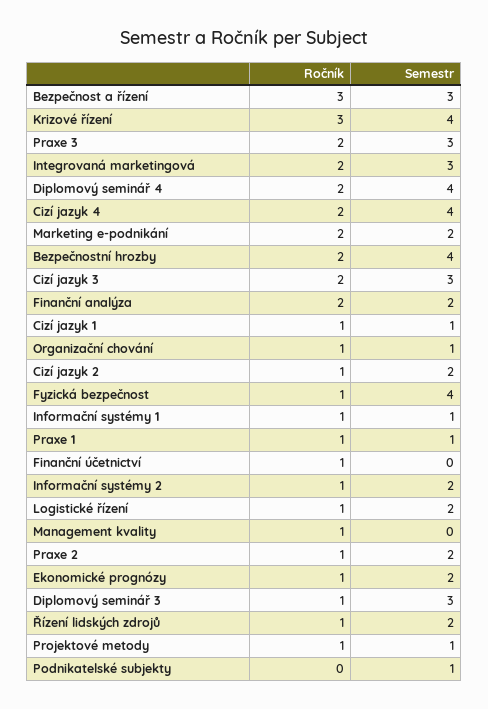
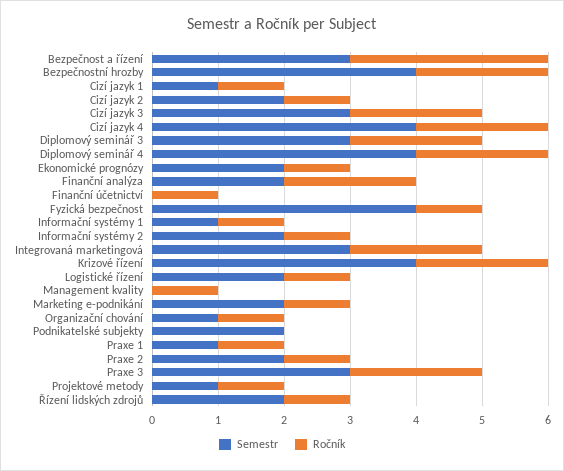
  {
    "Ročník": {
      "Bezpečnost a řízení": 3,
-     "Krizové řízení": 3,
+     "Krizové řízení": 2,
      "Praxe 3": 2,
      "Integrovaná marketingová": 2,
      "Diplomový seminář 4": 2,
      "Cizí jazyk 4": 2,
-     "Marketing e-podnikání": 2,
+     "Marketing e-podnikání": 1,
      "Bezpečnostní hrozby": 2,
      "Cizí jazyk 3": 2,
      "Finanční analýza": 2,
      "Cizí jazyk 1": 1,
      "Organizační chování": 1,
      "Cizí jazyk 2": 1,
      "Fyzická bezpečnost": 1,
      "Informační systémy 1": 1,
      "Praxe 1": 1,
      "Finanční účetnictví": 1,
      "Informační systémy 2": 1,
      "Logistické řízení": 1,
      "Management kvality": 1,
      "Praxe 2": 1,
      "Ekonomické prognózy": 1,
-     "Diplomový seminář 3": 1,
+     "Diplomový seminář 3": 2,
      "Řízení lidských zdrojů": 1,
      "Projektové metody": 1,
      "Podnikatelské subjekty": 0
    },
    "Semestr": {
      "Bezpečnost a řízení": 3,
      "Krizové řízení": 4,
      "Praxe 3": 3,
      "Integrovaná marketingová": 3,
      "Diplomový seminář 4": 4,
      "Cizí jazyk 4": 4,
      "Marketing e-podnikání": 2,
      "Bezpečnostní hrozby": 4,
      "Cizí jazyk 3": 3,
      "Finanční analýza": 2,
      "Cizí jazyk 1": 1,
      "Organizační chování": 1,
      "Cizí jazyk 2": 2,
      "Fyzická bezpečnost": 4,
      "Informační systémy 1": 1,
      "Praxe 1": 1,
      "Finanční účetnictví": 0,
      "Informační systémy 2": 2,
      "Logistické řízení": 2,
      "Management kvality": 0,
      "Praxe 2": 2,
      "Ekonomické prognózy": 2,
      "Diplomový seminář 3": 3,
      "Řízení lidských zdrojů": 2,
      "Projektové metody": 1,
-     "Podnikatelské subjekty": 1
+     "Podnikatelské subjekty": 2
    }
  }

